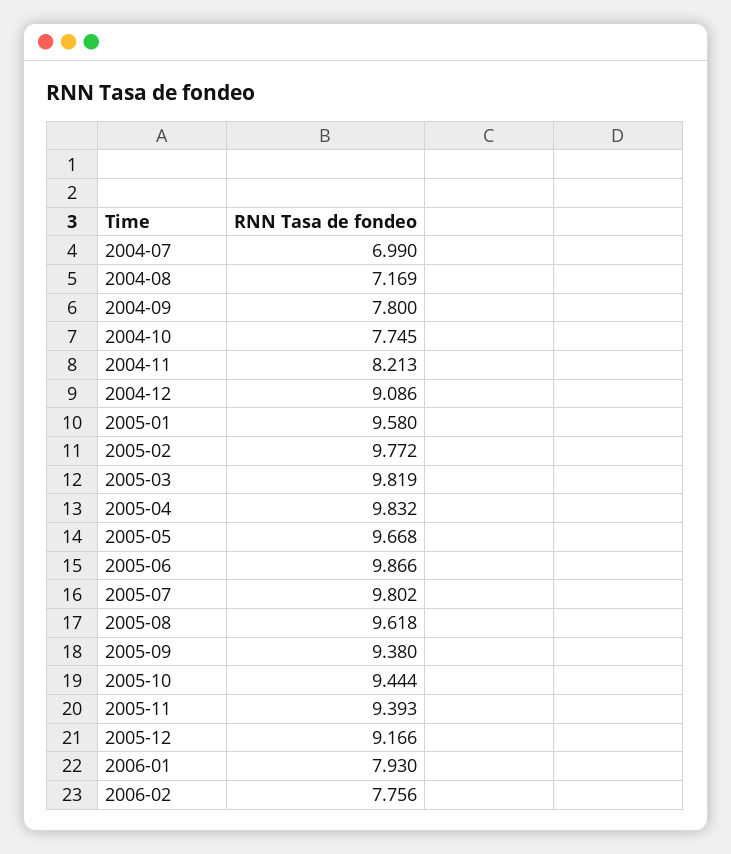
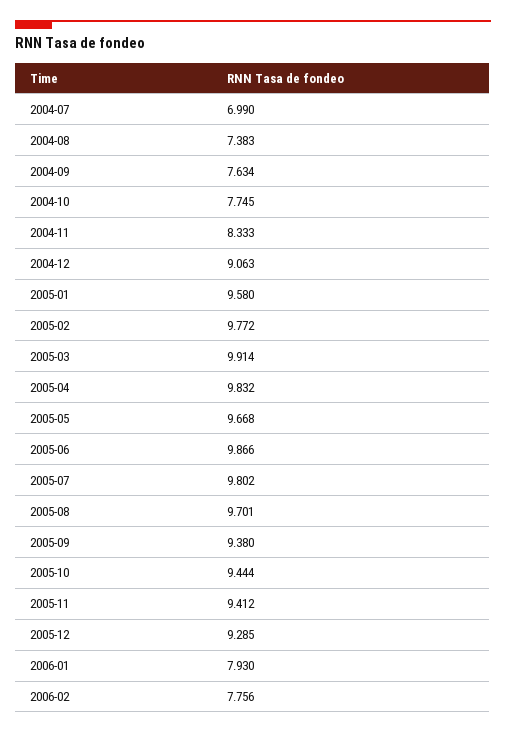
  {
    "2004-07": 6.99,
-   "2004-08": 7.169,
+   "2004-08": 7.383,
-   "2004-09": 7.8,
+   "2004-09": 7.634,
    "2004-10": 7.745,
-   "2004-11": 8.213,
+   "2004-11": 8.333,
-   "2004-12": 9.086,
+   "2004-12": 9.063,
    "2005-01": 9.58,
    "2005-02": 9.772,
-   "2005-03": 9.819,
+   "2005-03": 9.914,
    "2005-04": 9.832,
    "2005-05": 9.668,
    "2005-06": 9.866,
    "2005-07": 9.802,
-   "2005-08": 9.618,
+   "2005-08": 9.701,
    "2005-09": 9.38,
    "2005-10": 9.444,
-   "2005-11": 9.393,
+   "2005-11": 9.412,
-   "2005-12": 9.166,
+   "2005-12": 9.285,
    "2006-01": 7.93,
    "2006-02": 7.756
  }

